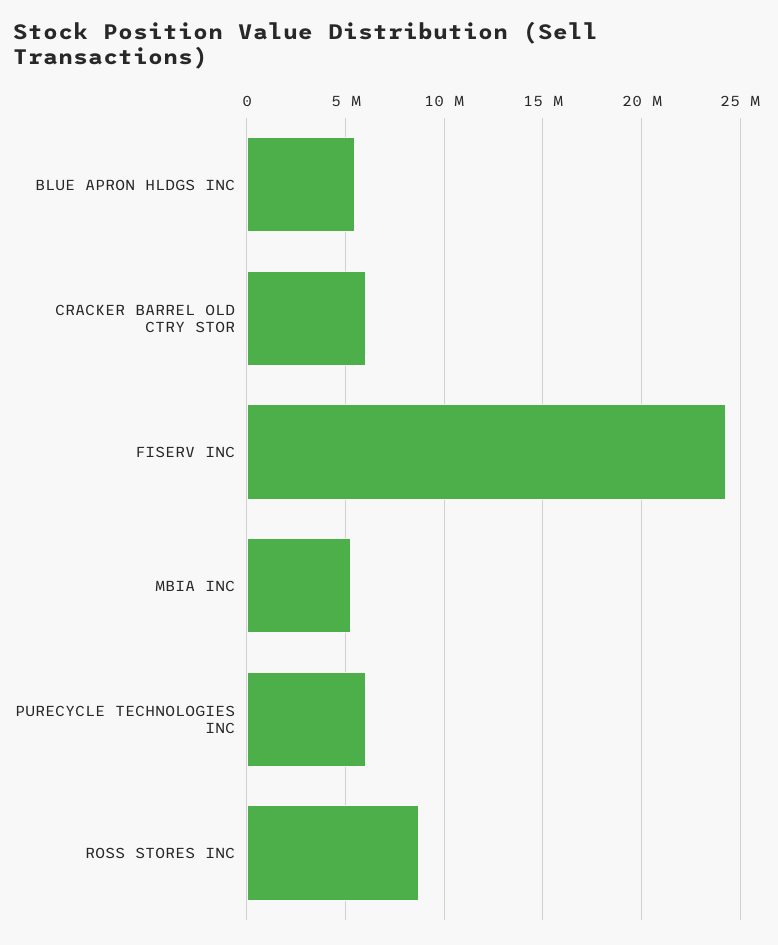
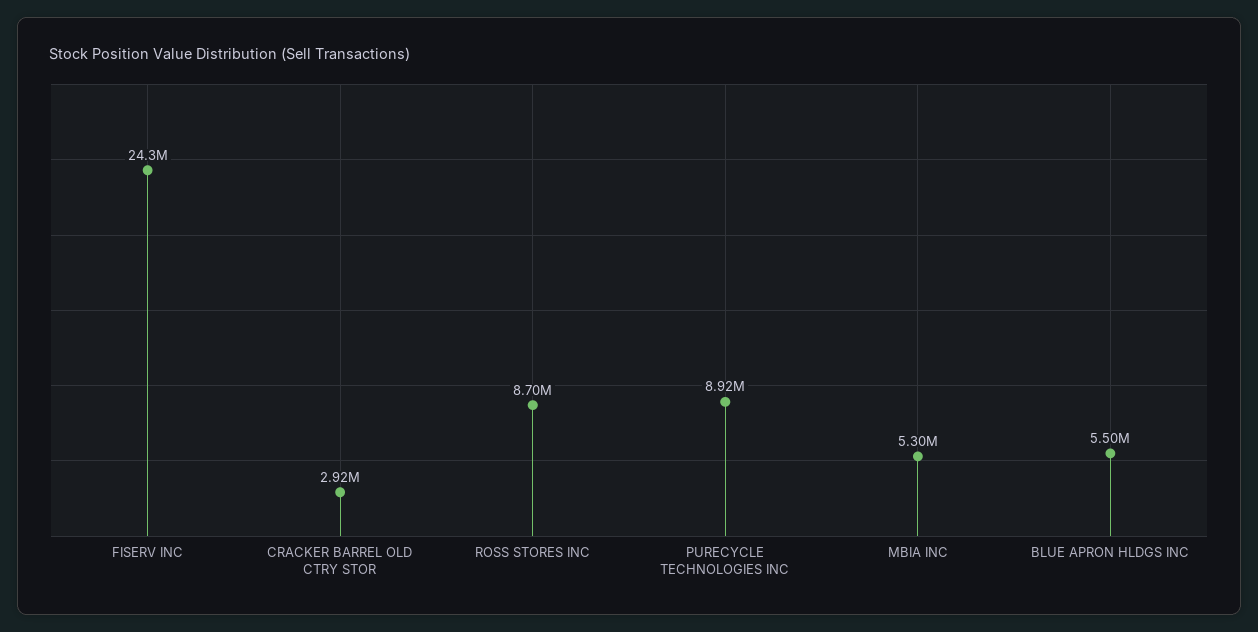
  {
    "BLUE APRON HLDGS INC": 5500000,
-   "CRACKER BARREL OLD CTRY STOR": 6000000,
+   "CRACKER BARREL OLD CTRY STOR": 2920000,
    "FISERV INC": 24300000,
    "MBIA INC": 5300000,
-   "PURECYCLE TECHNOLOGIES INC": 6000000,
+   "PURECYCLE TECHNOLOGIES INC": 8920000,
    "ROSS STORES INC": 8700000
  }

